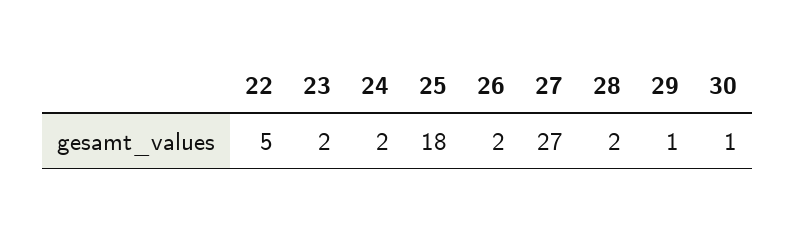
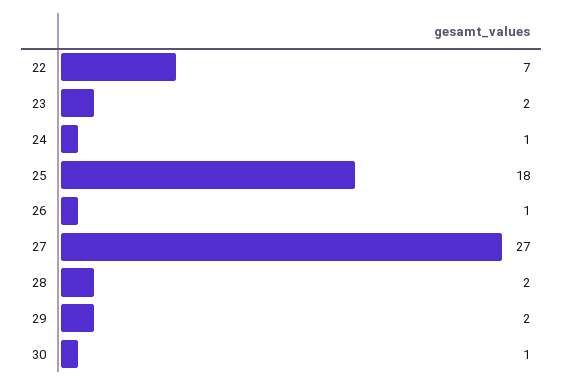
  {
-   "22": 5,
+   "22": 7,
    "23": 2,
-   "24": 2,
+   "24": 1,
    "25": 18,
-   "26": 2,
+   "26": 1,
    "27": 27,
    "28": 2,
-   "29": 1,
+   "29": 2,
    "30": 1
  }

